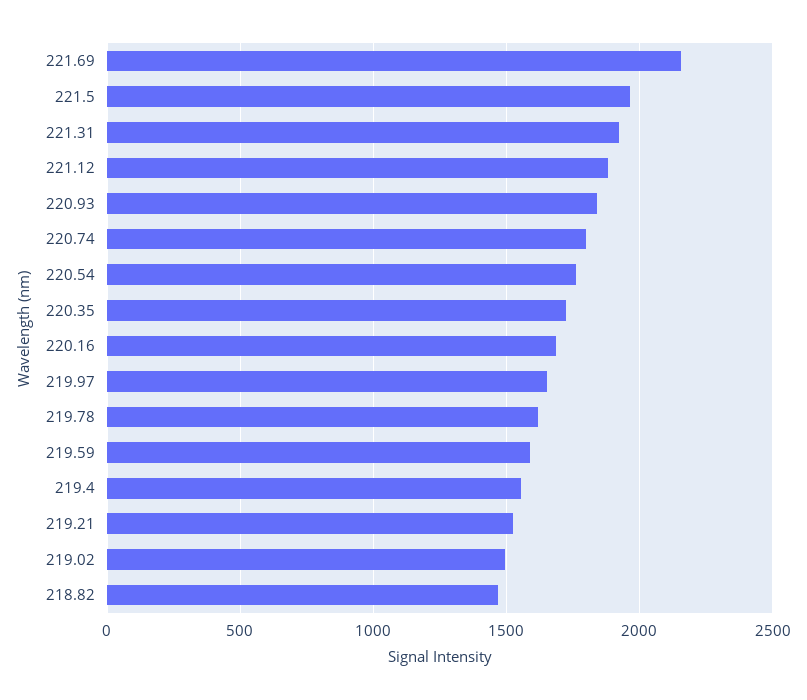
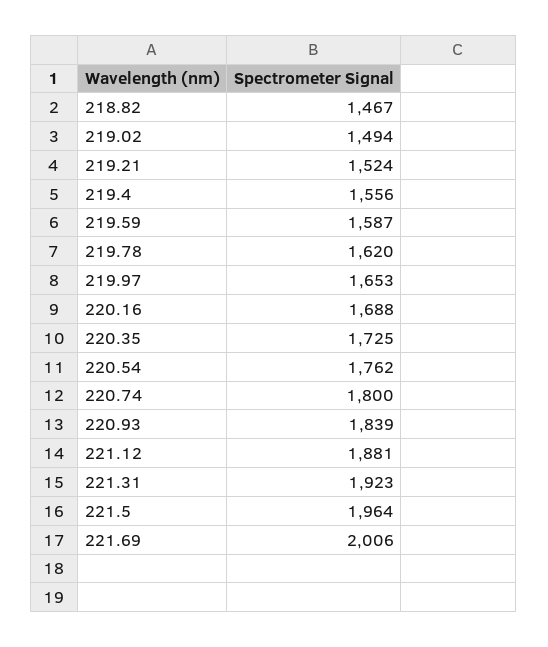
  {
-   "221.69": 2150,
+   "221.69": 2006,
    "221.5": 1964,
    "221.31": 1923,
    "221.12": 1881,
    "220.93": 1839,
    "220.74": 1800,
    "220.54": 1762,
    "220.35": 1725,
    "220.16": 1688,
    "219.97": 1653,
    "219.78": 1620,
    "219.59": 1587,
    "219.4": 1556,
    "219.21": 1524,
    "219.02": 1494,
    "218.82": 1467
  }

